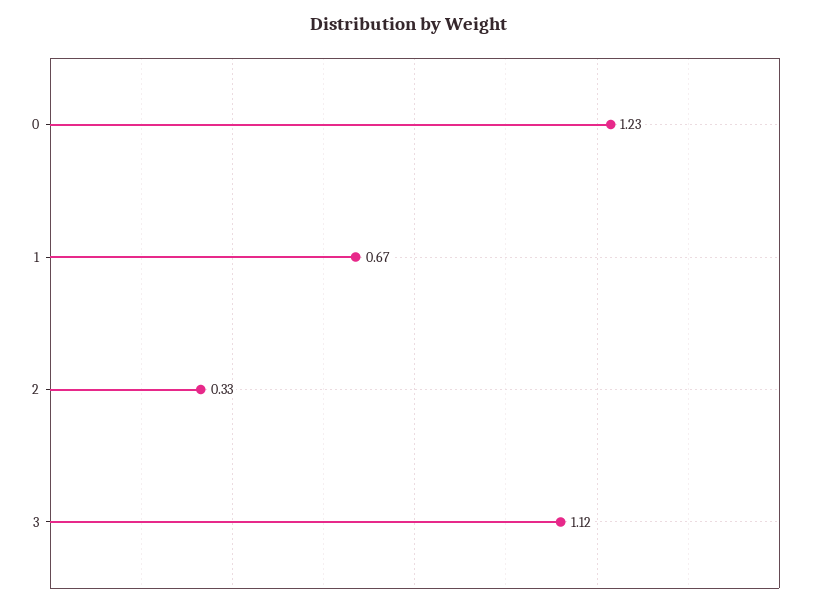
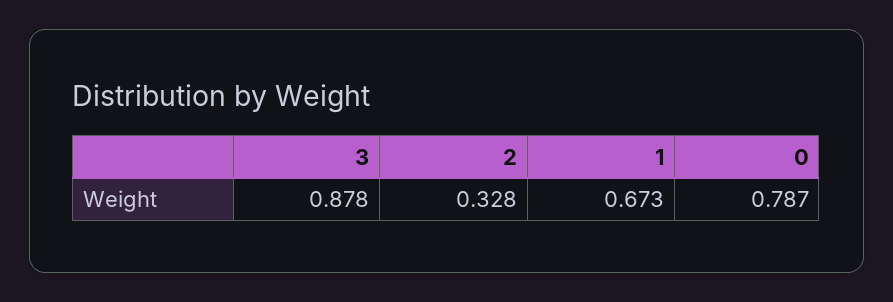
  {
-   "0": 1.23,
+   "0": 0.787,
    "1": 0.673,
    "2": 0.328,
-   "3": 1.12
+   "3": 0.878
  }

